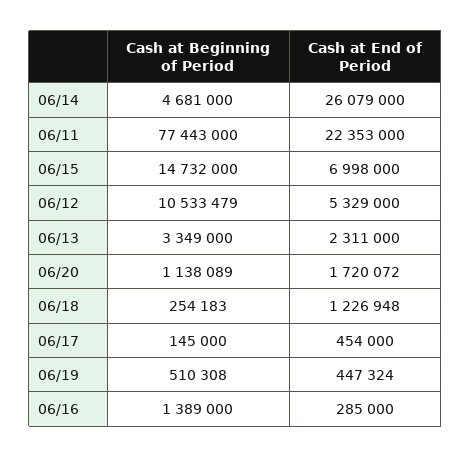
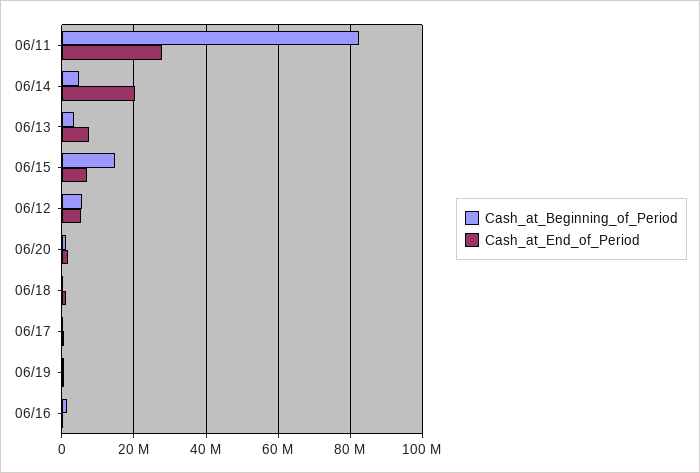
  {
    "Cash at Beginning of Period": {
      "06/14": 4681000,
-     "06/11": 77443000,
+     "06/11": 82000000,
      "06/15": 14732000,
-     "06/12": 10533479,
+     "06/12": 6000000,
      "06/13": 3349000,
      "06/20": 1138089,
      "06/18": 254183,
      "06/17": 145000,
      "06/19": 510308,
      "06/16": 1389000
    },
    "Cash at End of Period": {
-     "06/14": 26079000,
+     "06/14": 20000000,
-     "06/11": 22353000,
+     "06/11": 28000000,
      "06/15": 6998000,
      "06/12": 5329000,
-     "06/13": 2311000,
+     "06/13": 8000000,
      "06/20": 1720072,
      "06/18": 1226948,
      "06/17": 454000,
      "06/19": 447324,
      "06/16": 285000
    }
  }

